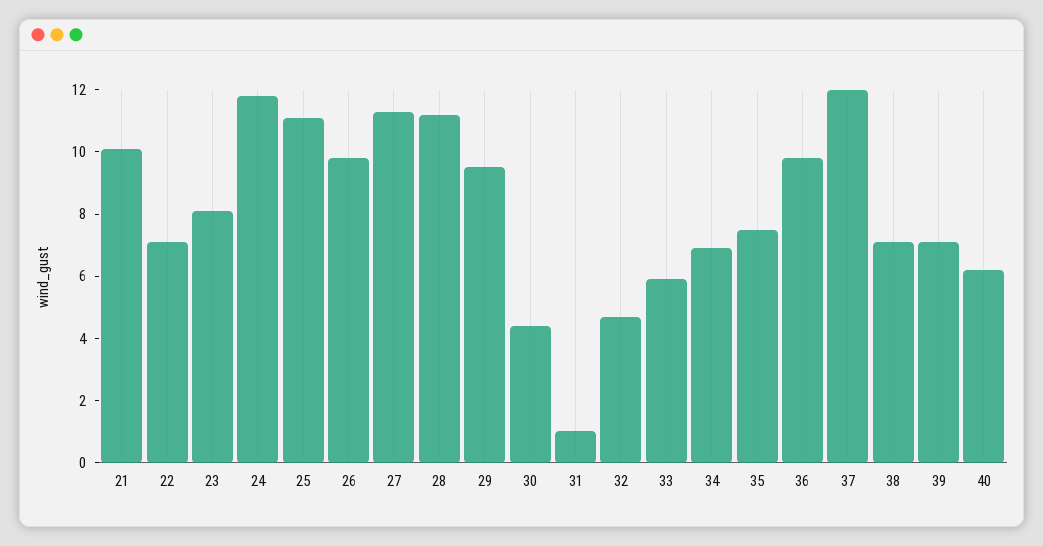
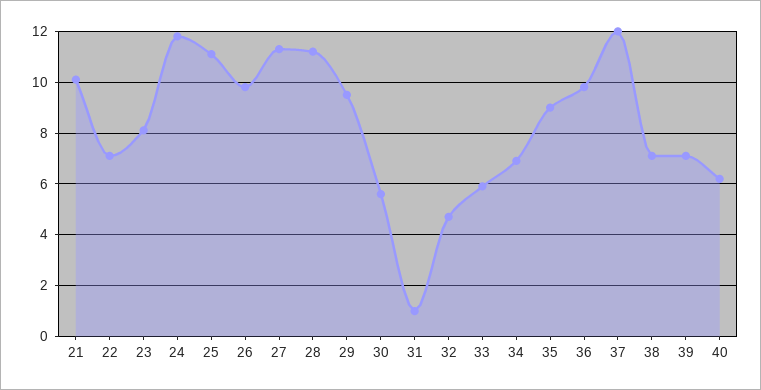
  {
    "21": 10,
    "22": 7,
    "23": 8,
    "24": 12,
    "25": 11,
    "26": 10,
    "27": 11.5,
    "28": 11,
    "29": 9.5,
-   "30": 4.5,
+   "30": 5.5,
    "31": 1,
    "32": 4.5,
    "33": 6,
    "34": 7,
-   "35": 7.5,
+   "35": 9,
    "36": 10,
    "37": 12,
    "38": 7,
    "39": 7,
    "40": 6
  }

